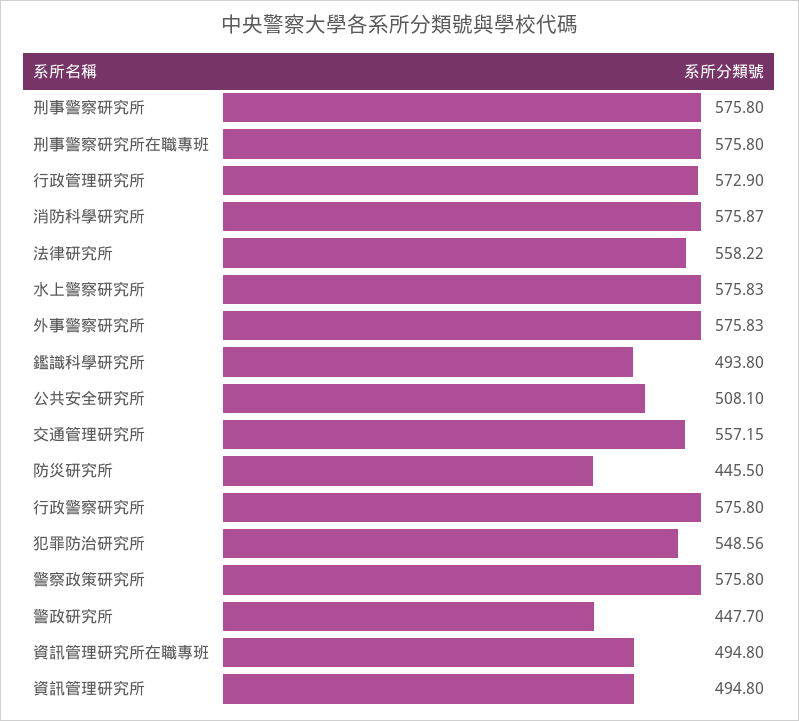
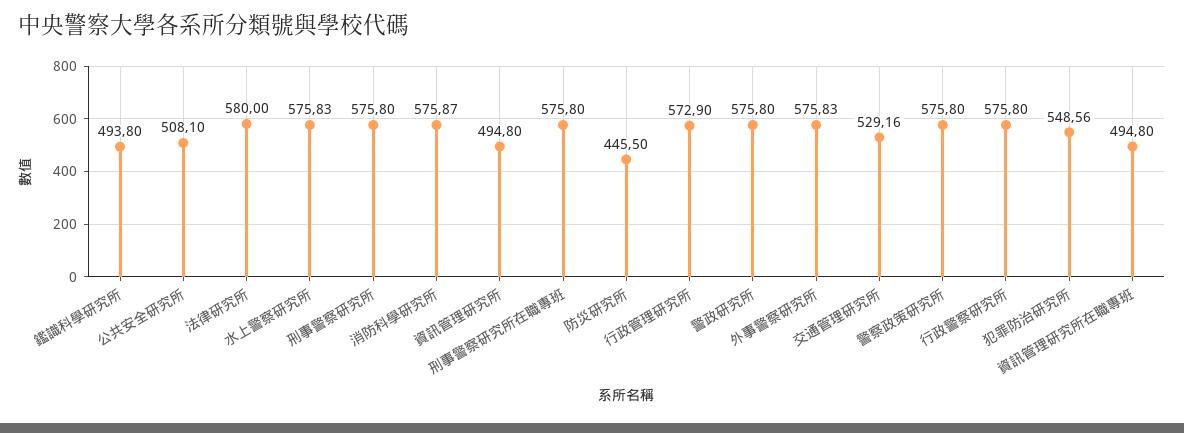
  {
    "刑事警察研究所": 575.8,
    "刑事警察研究所在職專班": 575.8,
    "行政管理研究所": 572.9,
    "消防科學研究所": 575.87,
-   "法律研究所": 558.22,
+   "法律研究所": 580,
    "水上警察研究所": 575.83,
    "外事警察研究所": 575.83,
    "鑑識科學研究所": 493.8,
    "公共安全研究所": 508.1,
-   "交通管理研究所": 557.15,
+   "交通管理研究所": 529.16,
    "防災研究所": 445.5,
    "行政警察研究所": 575.8,
    "犯罪防治研究所": 548.56,
    "警察政策研究所": 575.8,
-   "警政研究所": 447.7,
+   "警政研究所": 575.8,
    "資訊管理研究所在職專班": 494.8,
    "資訊管理研究所": 494.8
  }

